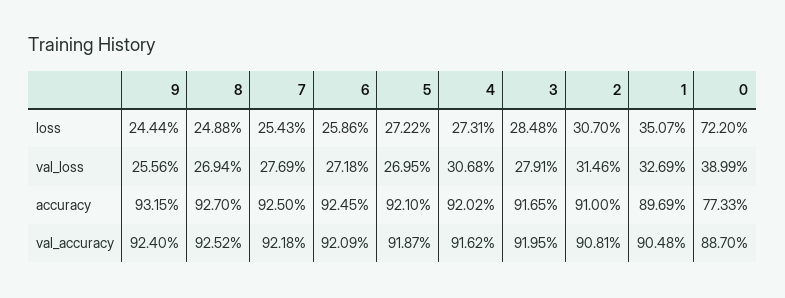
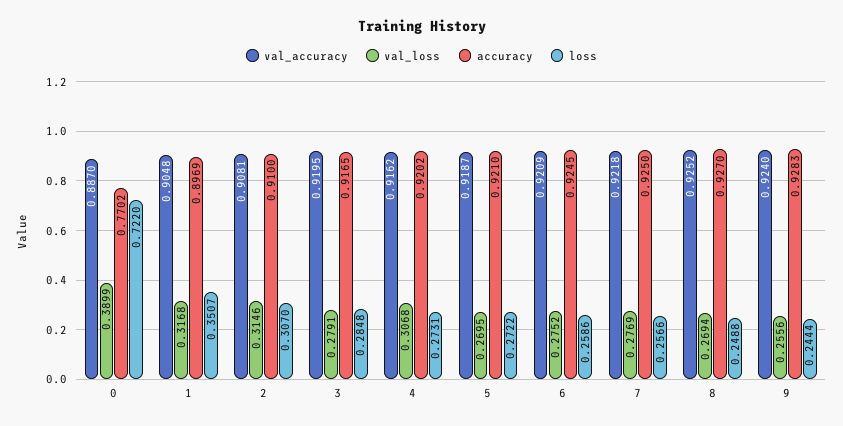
  {
    "loss": {
      "9": 0.2444,
      "8": 0.2488,
-     "7": 0.2543,
+     "7": 0.2566,
      "6": 0.2586,
      "5": 0.2722,
      "4": 0.2731,
      "3": 0.2848,
      "2": 0.307,
      "1": 0.3507,
      "0": 0.722
    },
    "val_loss": {
      "9": 0.2556,
      "8": 0.2694,
      "7": 0.2769,
-     "6": 0.2718,
+     "6": 0.2752,
      "5": 0.2695,
      "4": 0.3068,
      "3": 0.2791,
      "2": 0.3146,
-     "1": 0.3269,
+     "1": 0.3168,
      "0": 0.3899
    },
    "accuracy": {
-     "9": 0.9315,
+     "9": 0.9283,
      "8": 0.927,
      "7": 0.925,
      "6": 0.9245,
      "5": 0.921,
      "4": 0.9202,
      "3": 0.9165,
      "2": 0.91,
      "1": 0.8969,
-     "0": 0.7733
+     "0": 0.7702
    },
    "val_accuracy": {
      "9": 0.924,
      "8": 0.9252,
      "7": 0.9218,
      "6": 0.9209,
      "5": 0.9187,
      "4": 0.9162,
      "3": 0.9195,
      "2": 0.9081,
      "1": 0.9048,
      "0": 0.887
    }
  }

